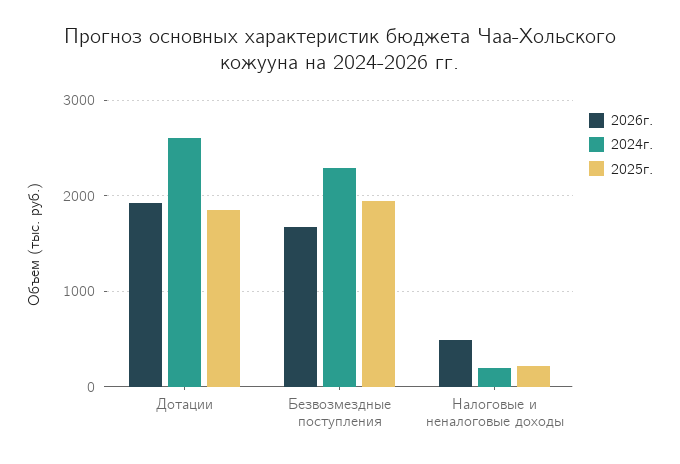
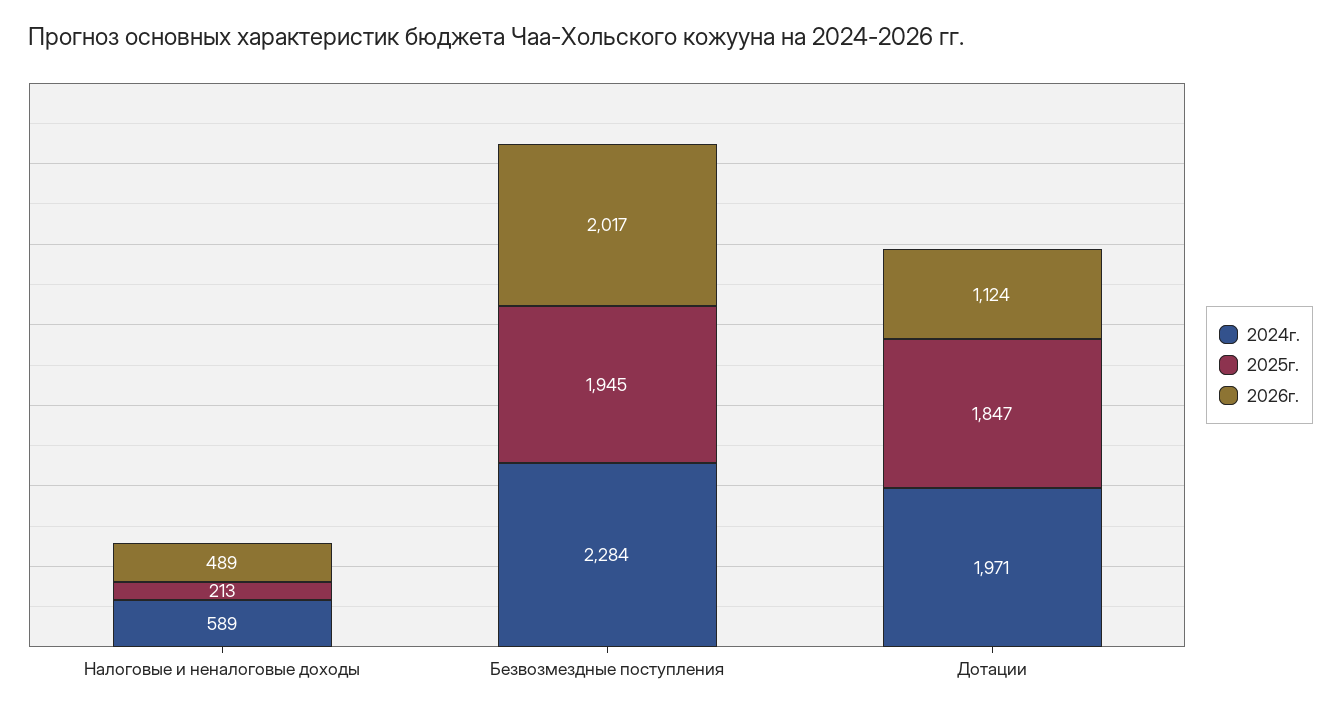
  {
    "2026г.": {
-     "Дотации": 1900,
+     "Дотации": 1124,
-     "Безвозмездные поступления": 1700,
+     "Безвозмездные поступления": 2017,
      "Налоговые и неналоговые доходы": 489
    },
    "2024г.": {
-     "Дотации": 2600,
+     "Дотации": 1971,
      "Безвозмездные поступления": 2284,
-     "Налоговые и неналоговые доходы": 200
+     "Налоговые и неналоговые доходы": 589
    },
    "2025г.": {
      "Дотации": 1847,
      "Безвозмездные поступления": 1945,
      "Налоговые и неналоговые доходы": 213
    }
  }

